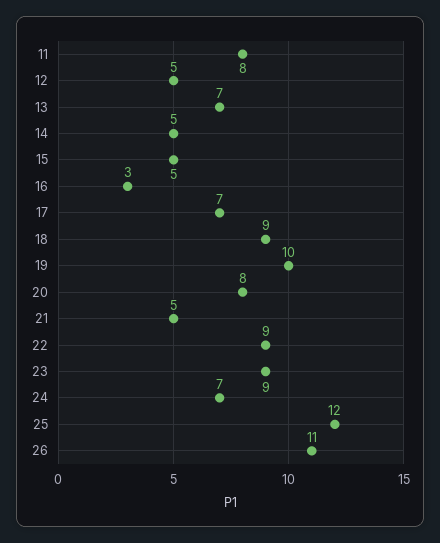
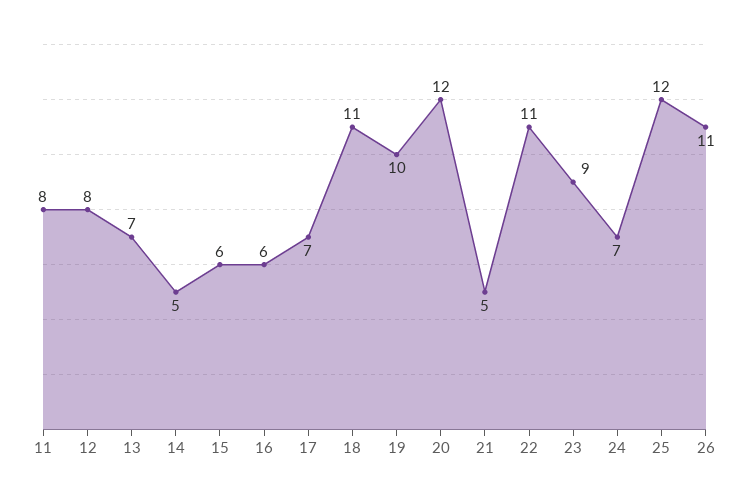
  {
    "11": 8,
-   "12": 5,
+   "12": 8,
    "13": 7,
    "14": 5,
-   "15": 5,
+   "15": 6,
-   "16": 3,
+   "16": 6,
    "17": 7,
-   "18": 9,
+   "18": 11,
    "19": 10,
-   "20": 8,
+   "20": 12,
    "21": 5,
-   "22": 9,
+   "22": 11,
    "23": 9,
    "24": 7,
    "25": 12,
    "26": 11
  }

